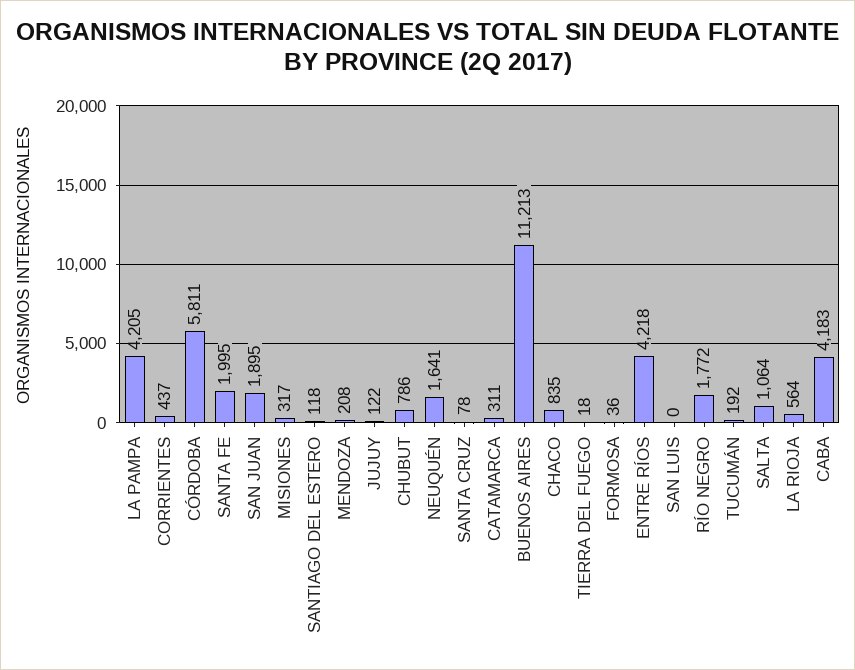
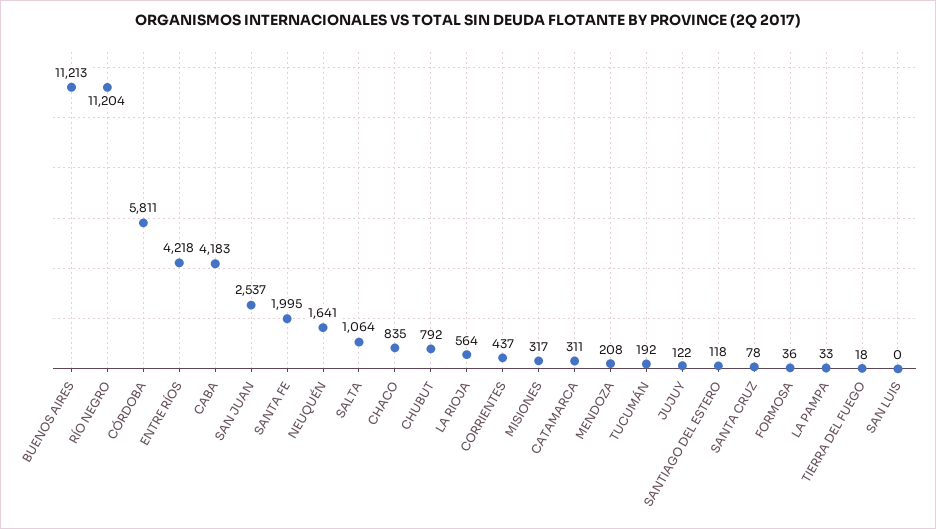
  {
-   "LA PAMPA": 4205,
+   "LA PAMPA": 33,
    "CORRIENTES": 437,
    "CÓRDOBA": 5811,
    "SANTA FE": 1995,
-   "SAN JUAN": 1895,
+   "SAN JUAN": 2537,
    "MISIONES": 317,
    "SANTIAGO DEL ESTERO": 118,
    "MENDOZA": 208,
    "JUJUY": 122,
-   "CHUBUT": 786,
+   "CHUBUT": 792,
    "NEUQUÉN": 1641,
    "SANTA CRUZ": 78,
    "CATAMARCA": 311,
    "BUENOS AIRES": 11213,
    "CHACO": 835,
    "TIERRA DEL FUEGO": 18,
    "FORMOSA": 36,
    "ENTRE RÍOS": 4218,
    "SAN LUIS": 0,
-   "RÍO NEGRO": 1772,
+   "RÍO NEGRO": 11204,
    "TUCUMÁN": 192,
    "SALTA": 1064,
    "LA RIOJA": 564,
    "CABA": 4183
  }

